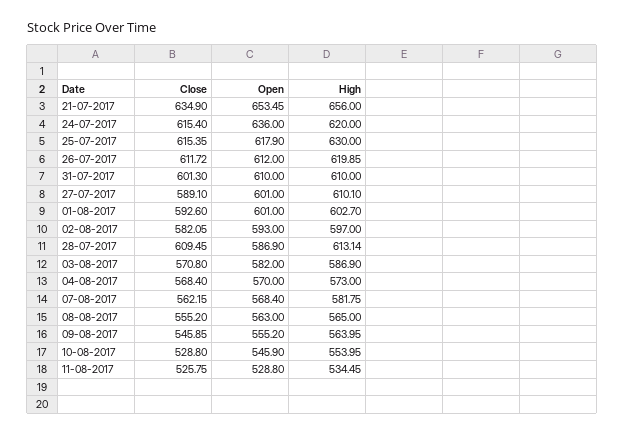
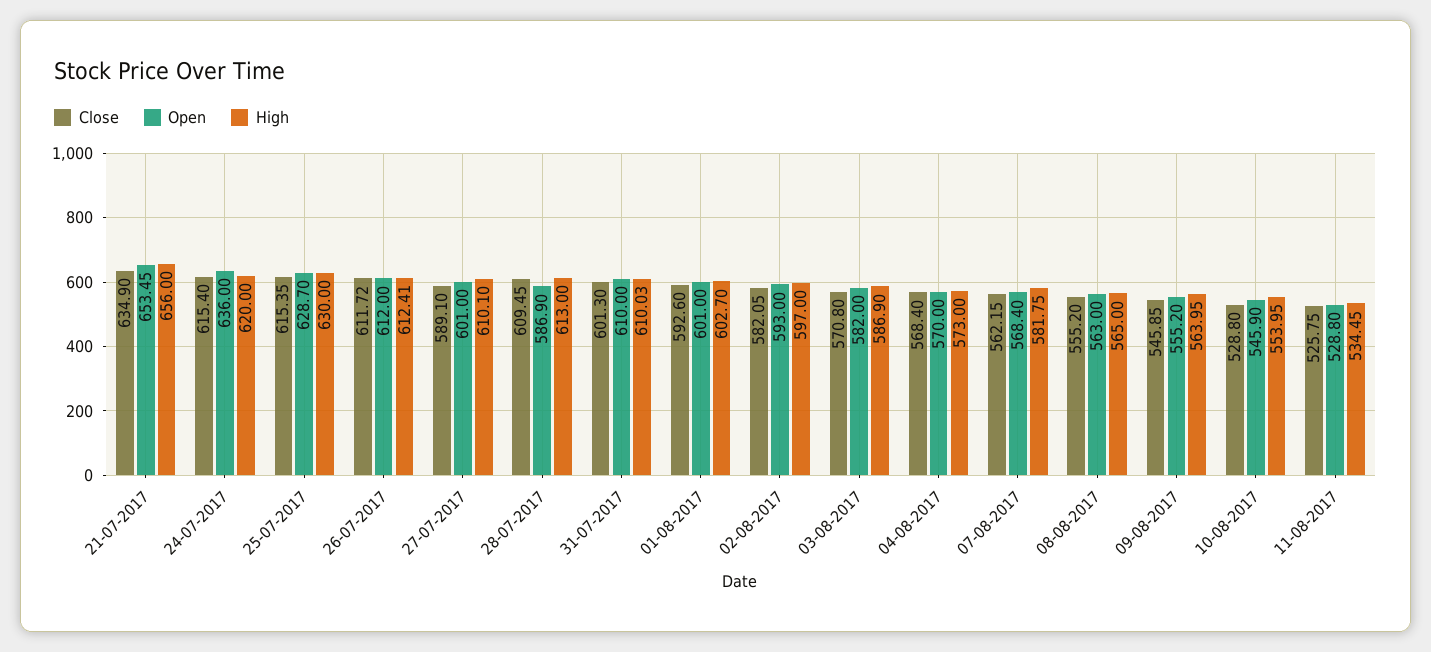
  {
    "Close": {
      "21-07-2017": 634.9,
      "24-07-2017": 615.4,
      "25-07-2017": 615.35,
      "26-07-2017": 611.72,
      "31-07-2017": 601.3,
      "27-07-2017": 589.1,
      "01-08-2017": 592.6,
      "02-08-2017": 582.05,
      "28-07-2017": 609.45,
      "03-08-2017": 570.8,
      "04-08-2017": 568.4,
      "07-08-2017": 562.15,
      "08-08-2017": 555.2,
      "09-08-2017": 545.85,
      "10-08-2017": 528.8,
      "11-08-2017": 525.75
    },
    "Open": {
      "21-07-2017": 653.45,
      "24-07-2017": 636,
-     "25-07-2017": 617.9,
+     "25-07-2017": 628.7,
      "26-07-2017": 612,
      "31-07-2017": 610,
      "27-07-2017": 601,
      "01-08-2017": 601,
      "02-08-2017": 593,
      "28-07-2017": 586.9,
      "03-08-2017": 582,
      "04-08-2017": 570,
      "07-08-2017": 568.4,
      "08-08-2017": 563,
      "09-08-2017": 555.2,
      "10-08-2017": 545.9,
      "11-08-2017": 528.8
    },
    "High": {
      "21-07-2017": 656,
      "24-07-2017": 620,
      "25-07-2017": 630,
-     "26-07-2017": 619.85,
+     "26-07-2017": 612.41,
-     "31-07-2017": 610,
+     "31-07-2017": 610.03,
      "27-07-2017": 610.1,
      "01-08-2017": 602.7,
      "02-08-2017": 597,
-     "28-07-2017": 613.14,
+     "28-07-2017": 613,
      "03-08-2017": 586.9,
      "04-08-2017": 573,
      "07-08-2017": 581.75,
      "08-08-2017": 565,
      "09-08-2017": 563.95,
      "10-08-2017": 553.95,
      "11-08-2017": 534.45
    }
  }

